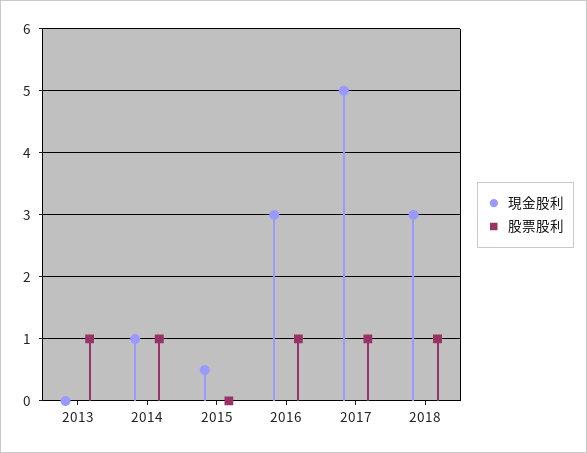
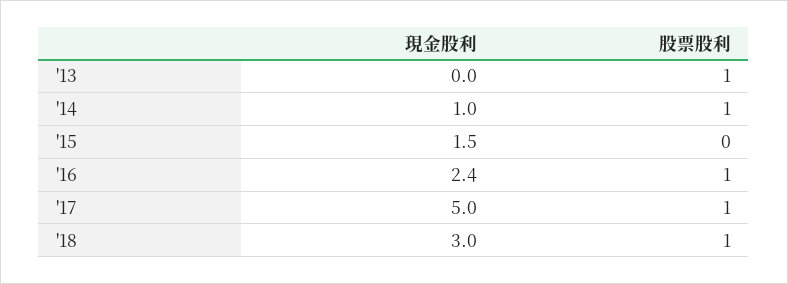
  {
    "現金股利": {
      "2013": 0,
      "2014": 1,
-     "2015": 0.5,
+     "2015": 1.5,
-     "2016": 3,
+     "2016": 2.4,
      "2017": 5,
      "2018": 3
    },
    "股票股利": {
      "2013": 1,
      "2014": 1,
      "2015": 0,
      "2016": 1,
      "2017": 1,
      "2018": 1
    }
  }

